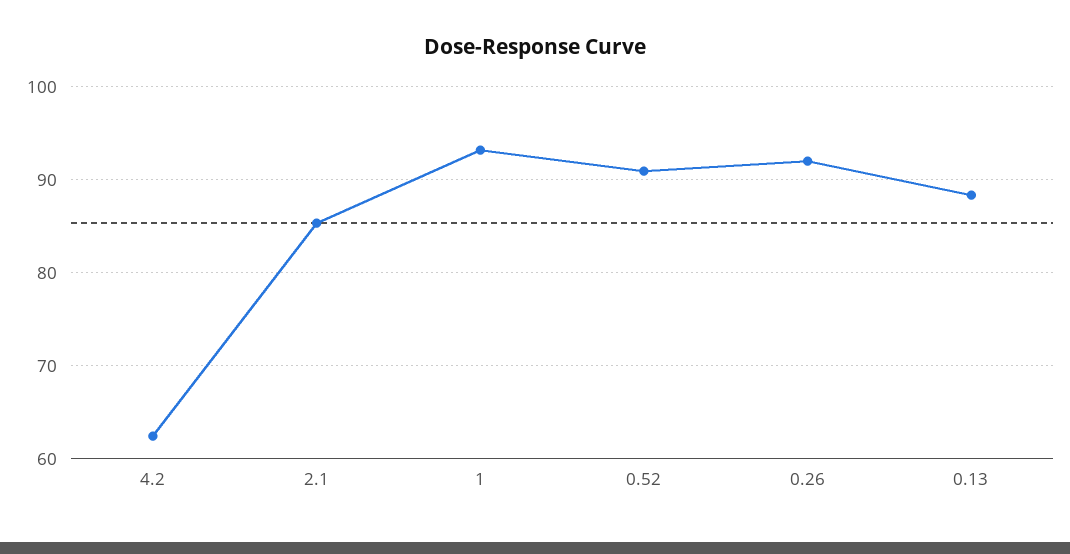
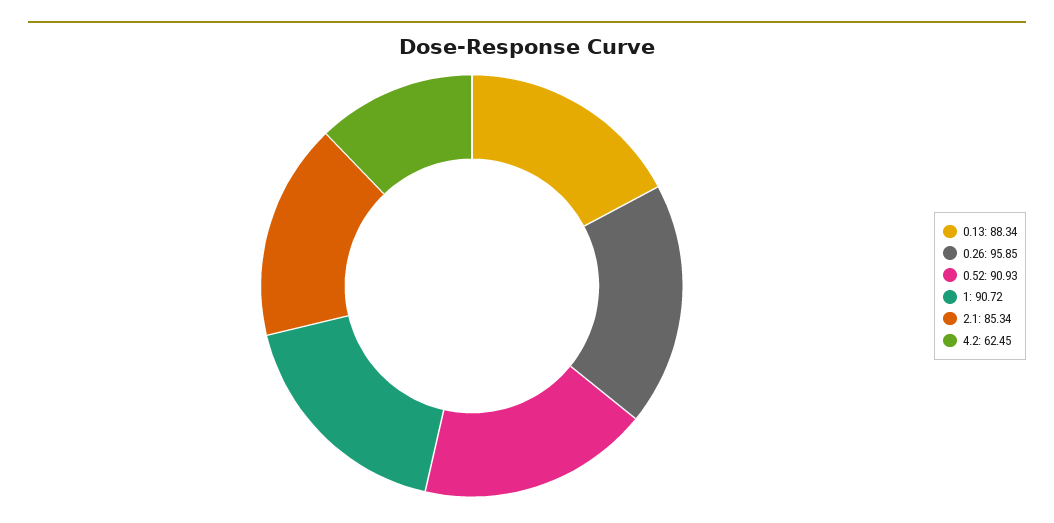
  {
    "4.2": 62.45,
    "2.1": 85.34,
-   "1": 93,
+   "1": 90.72,
    "0.52": 90.93,
-   "0.26": 92,
+   "0.26": 95.85,
    "0.13": 88.34
  }

